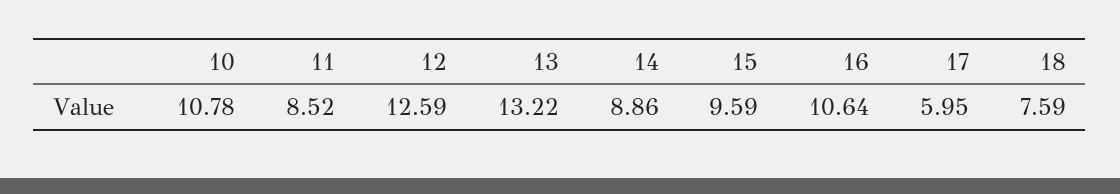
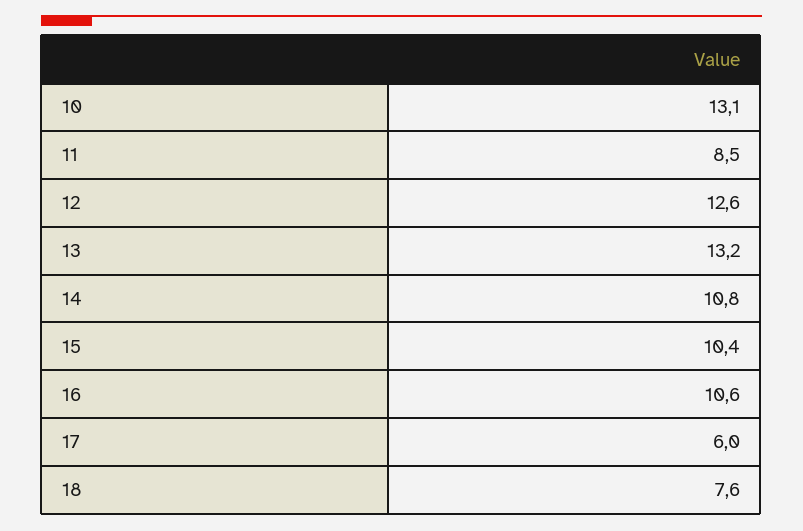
  {
-   "10": 10.78,
+   "10": 13.1,
    "11": 8.52,
    "12": 12.59,
    "13": 13.22,
-   "14": 8.86,
+   "14": 10.8,
-   "15": 9.59,
+   "15": 10.4,
    "16": 10.64,
    "17": 5.95,
    "18": 7.59
  }

